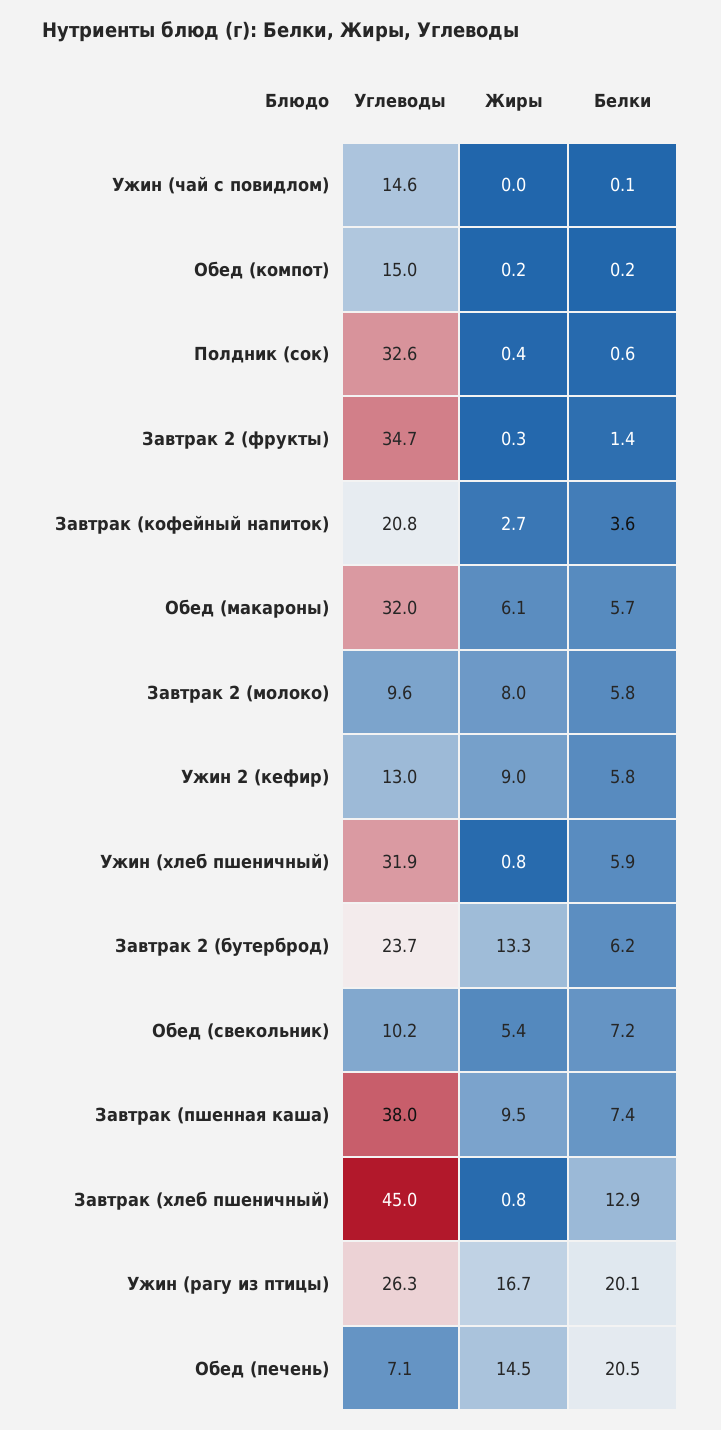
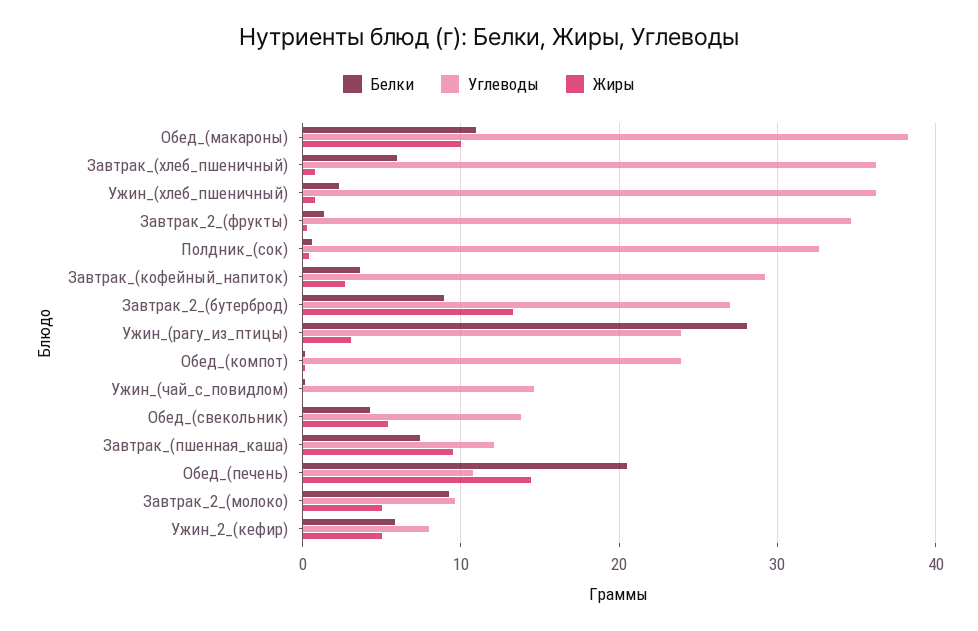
  {
    "Углеводы": {
      "Ужин (чай с повидлом)": 14.6,
-     "Обед (компот)": 15,
+     "Обед (компот)": 24,
      "Полдник (сок)": 32.6,
      "Завтрак 2 (фрукты)": 34.7,
-     "Завтрак (кофейный напиток)": 20.8,
+     "Завтрак (кофейный напиток)": 29,
-     "Обед (макароны)": 32,
+     "Обед (макароны)": 38,
      "Завтрак 2 (молоко)": 9.6,
-     "Ужин 2 (кефир)": 13,
+     "Ужин 2 (кефир)": 8,
-     "Ужин (хлеб пшеничный)": 31.9,
+     "Ужин (хлеб пшеничный)": 36,
-     "Завтрак 2 (бутерброд)": 23.7,
+     "Завтрак 2 (бутерброд)": 27,
-     "Обед (свекольник)": 10.2,
+     "Обед (свекольник)": 14,
-     "Завтрак (пшенная каша)": 38,
+     "Завтрак (пшенная каша)": 12,
-     "Завтрак (хлеб пшеничный)": 45,
+     "Завтрак (хлеб пшеничный)": 36,
-     "Ужин (рагу из птицы)": 26.3,
+     "Ужин (рагу из птицы)": 24,
-     "Обед (печень)": 7.1
+     "Обед (печень)": 11
    },
    "Жиры": {
      "Ужин (чай с повидлом)": 0,
      "Обед (компот)": 0.2,
      "Полдник (сок)": 0.4,
      "Завтрак 2 (фрукты)": 0.3,
      "Завтрак (кофейный напиток)": 2.7,
-     "Обед (макароны)": 6.1,
+     "Обед (макароны)": 10,
-     "Завтрак 2 (молоко)": 8,
+     "Завтрак 2 (молоко)": 5,
-     "Ужин 2 (кефир)": 9,
+     "Ужин 2 (кефир)": 5,
      "Ужин (хлеб пшеничный)": 0.8,
      "Завтрак 2 (бутерброд)": 13.3,
      "Обед (свекольник)": 5.4,
      "Завтрак (пшенная каша)": 9.5,
      "Завтрак (хлеб пшеничный)": 0.8,
-     "Ужин (рагу из птицы)": 16.7,
+     "Ужин (рагу из птицы)": 3,
      "Обед (печень)": 14.5
    },
    "Белки": {
      "Ужин (чай с повидлом)": 0.1,
      "Обед (компот)": 0.2,
      "Полдник (сок)": 0.6,
      "Завтрак 2 (фрукты)": 1.4,
      "Завтрак (кофейный напиток)": 3.6,
-     "Обед (макароны)": 5.7,
+     "Обед (макароны)": 11,
-     "Завтрак 2 (молоко)": 5.8,
+     "Завтрак 2 (молоко)": 9,
      "Ужин 2 (кефир)": 5.8,
-     "Ужин (хлеб пшеничный)": 5.9,
+     "Ужин (хлеб пшеничный)": 2,
-     "Завтрак 2 (бутерброд)": 6.2,
+     "Завтрак 2 (бутерброд)": 9,
-     "Обед (свекольник)": 7.2,
+     "Обед (свекольник)": 4,
      "Завтрак (пшенная каша)": 7.4,
-     "Завтрак (хлеб пшеничный)": 12.9,
+     "Завтрак (хлеб пшеничный)": 6,
-     "Ужин (рагу из птицы)": 20.1,
+     "Ужин (рагу из птицы)": 28,
      "Обед (печень)": 20.5
    }
  }

